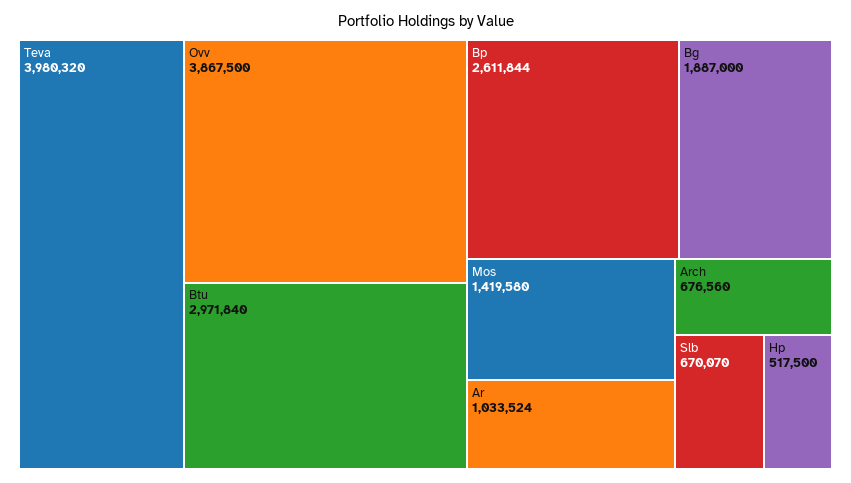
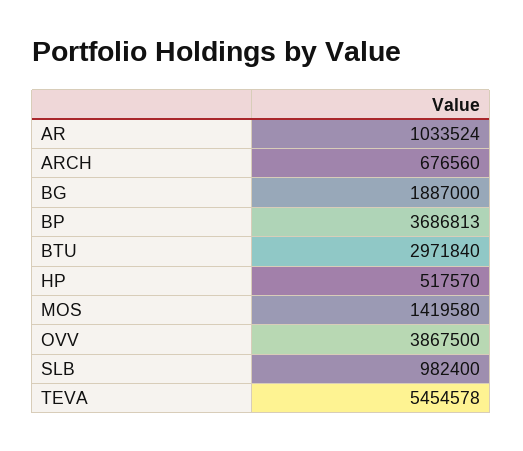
  {
-   "Teva": 3980320,
+   "Teva": 5454578,
    "Ovv": 3867500,
    "Btu": 2971840,
-   "Bp": 2611844,
+   "Bp": 3686813,
    "Bg": 1887000,
    "Mos": 1419580,
    "Ar": 1033524,
    "Arch": 676560,
-   "Slb": 670070,
+   "Slb": 982400,
-   "Hp": 517500
+   "Hp": 517570
  }

